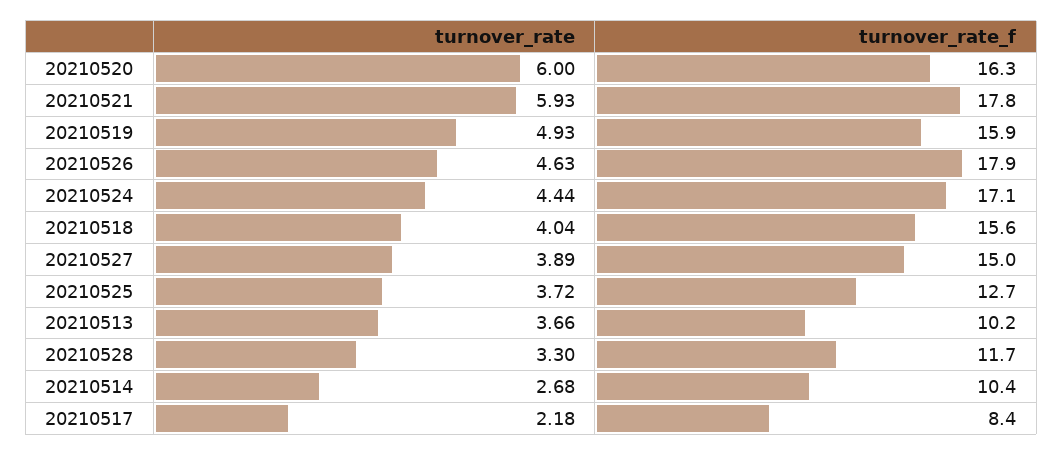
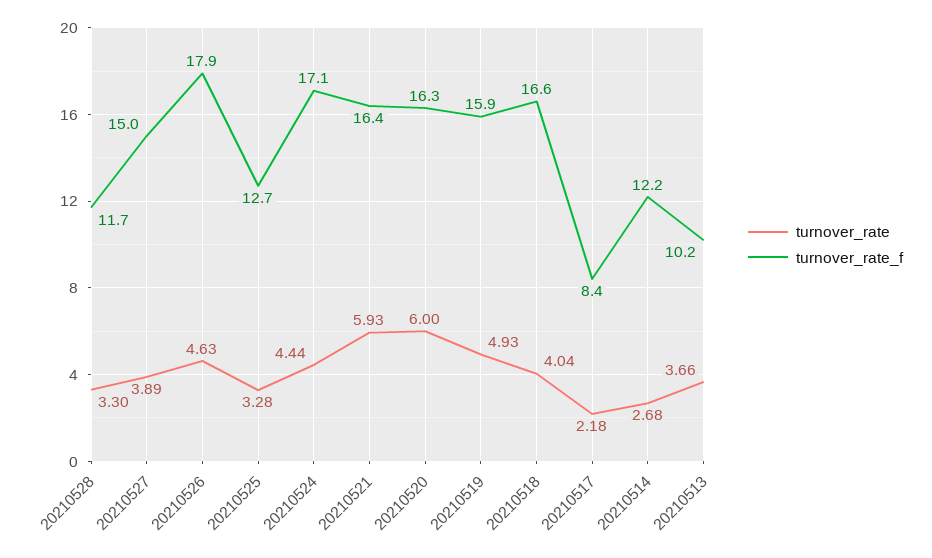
  {
    "turnover_rate": {
      "20210520": 6,
      "20210521": 5.93,
      "20210519": 4.93,
      "20210526": 4.63,
      "20210524": 4.44,
      "20210518": 4.04,
      "20210527": 3.89,
-     "20210525": 3.72,
+     "20210525": 3.28,
      "20210513": 3.66,
      "20210528": 3.3,
      "20210514": 2.68,
      "20210517": 2.18
    },
    "turnover_rate_f": {
      "20210520": 16.3,
-     "20210521": 17.8,
+     "20210521": 16.4,
      "20210519": 15.9,
      "20210526": 17.9,
      "20210524": 17.1,
-     "20210518": 15.6,
+     "20210518": 16.6,
      "20210527": 15,
      "20210525": 12.7,
      "20210513": 10.2,
      "20210528": 11.7,
-     "20210514": 10.4,
+     "20210514": 12.2,
      "20210517": 8.4
    }
  }

